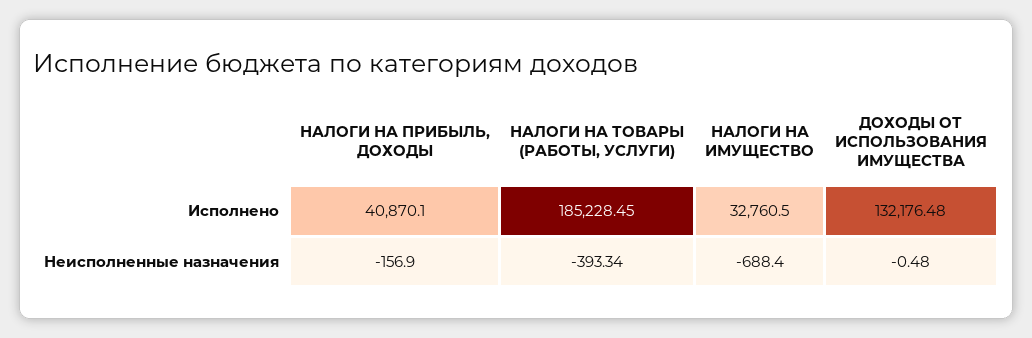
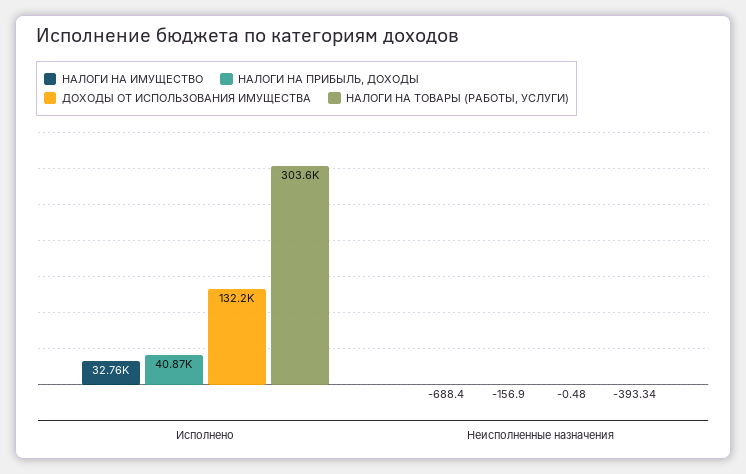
  {
    "НАЛОГИ НА ПРИБЫЛЬ, ДОХОДЫ": {
      "Исполнено": 40870.1,
      "Неисполненные назначения": -156.9
    },
    "НАЛОГИ НА ТОВАРЫ (РАБОТЫ, УСЛУГИ)": {
-     "Исполнено": 185228.45,
+     "Исполнено": 303600,
      "Неисполненные назначения": -393.34
    },
    "НАЛОГИ НА ИМУЩЕСТВО": {
      "Исполнено": 32760.5,
      "Неисполненные назначения": -688.4
    },
    "ДОХОДЫ ОТ ИСПОЛЬЗОВАНИЯ ИМУЩЕСТВА": {
      "Исполнено": 132176.48,
      "Неисполненные назначения": -0.48
    }
  }

